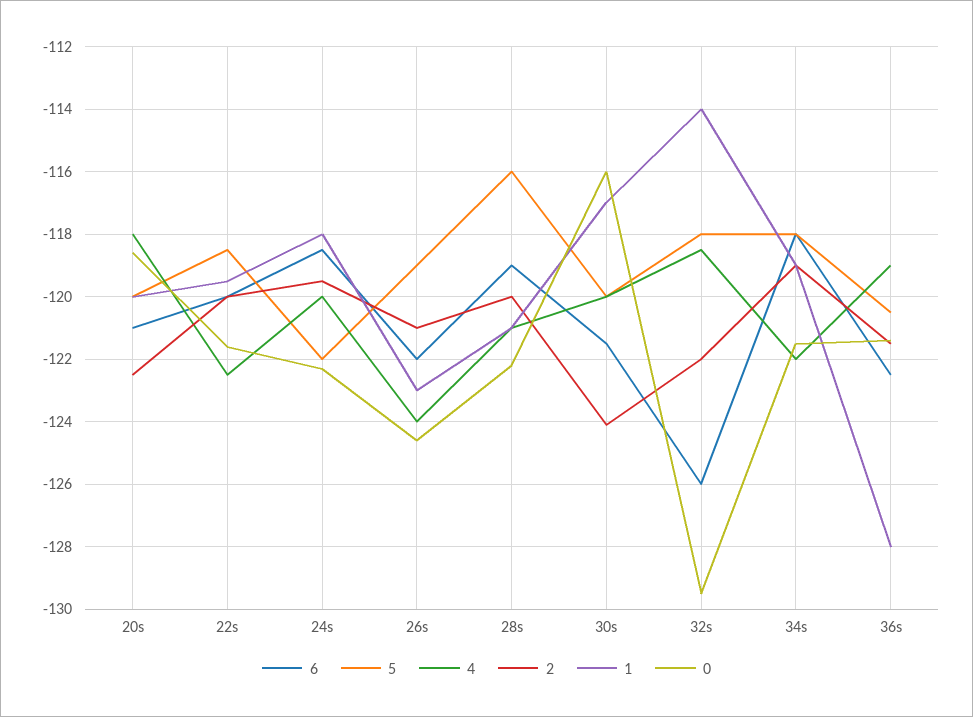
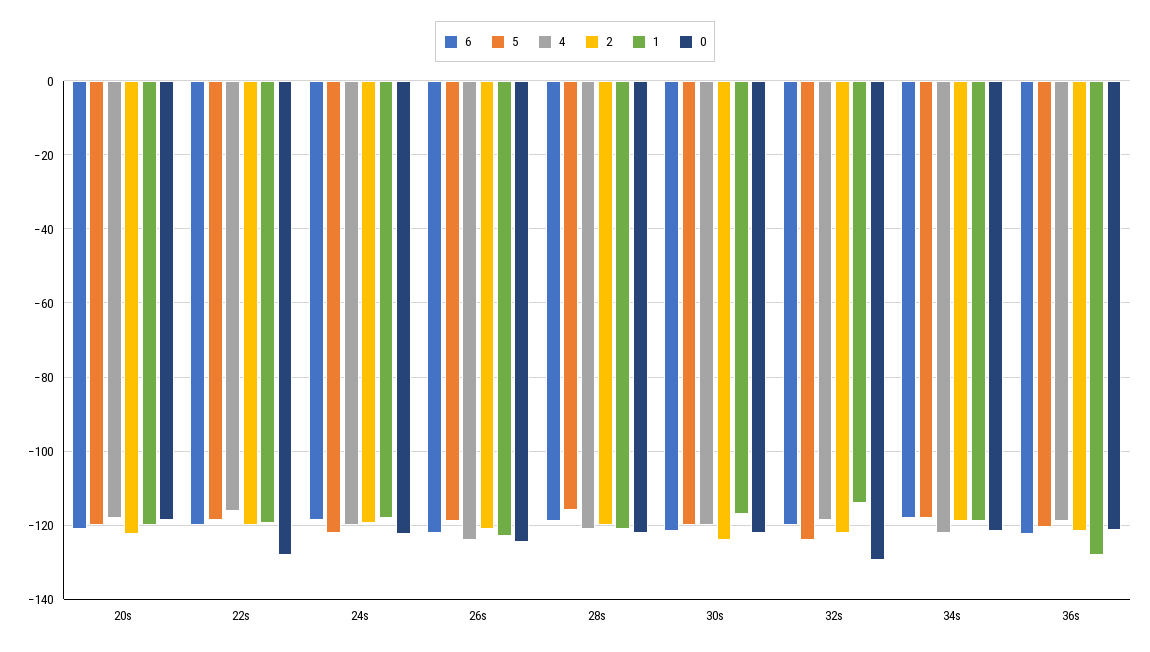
  {
    "6": {
      "20s": -121,
      "22s": -120,
      "24s": -118.5,
      "26s": -122,
      "28s": -119,
      "30s": -121.5,
-     "32s": -126,
+     "32s": -120,
      "34s": -118,
      "36s": -122.5
    },
    "5": {
      "20s": -120,
      "22s": -118.5,
      "24s": -122,
      "26s": -119,
      "28s": -116,
      "30s": -120,
-     "32s": -118,
+     "32s": -124,
      "34s": -118,
      "36s": -120.5
    },
    "4": {
      "20s": -118,
-     "22s": -122.5,
+     "22s": -116,
      "24s": -120,
      "26s": -124,
      "28s": -121,
      "30s": -120,
      "32s": -118.5,
      "34s": -122,
      "36s": -119
    },
    "2": {
      "20s": -122.5,
      "22s": -120,
      "24s": -119.5,
      "26s": -121,
      "28s": -120,
      "30s": -124,
      "32s": -122,
      "34s": -119,
      "36s": -121.5
    },
    "1": {
      "20s": -120,
      "22s": -119.5,
      "24s": -118,
      "26s": -123,
      "28s": -121,
      "30s": -117,
      "32s": -114,
      "34s": -119,
      "36s": -128
    },
    "0": {
      "20s": -118.5,
-     "22s": -121.5,
+     "22s": -128,
      "24s": -122.5,
      "26s": -124.5,
      "28s": -122,
-     "30s": -116,
+     "30s": -122,
      "32s": -129.5,
      "34s": -121.5,
      "36s": -121.5
    }
  }

